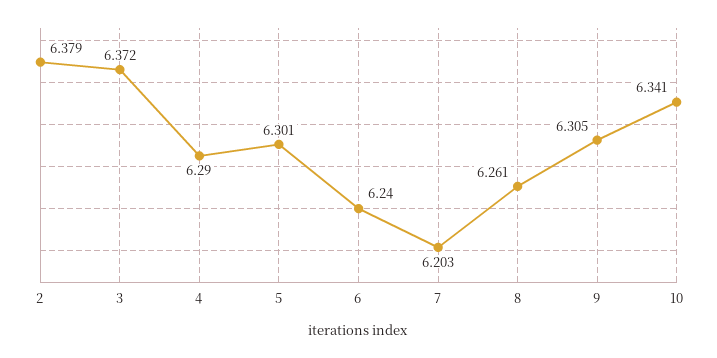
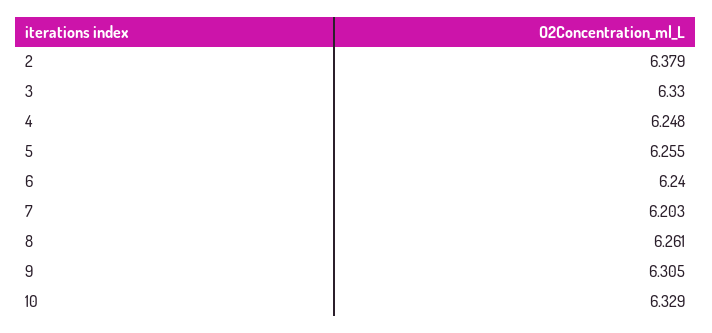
  {
    "2": 6.379,
-   "3": 6.372,
+   "3": 6.33,
-   "4": 6.29,
+   "4": 6.248,
-   "5": 6.301,
+   "5": 6.255,
    "6": 6.24,
    "7": 6.203,
    "8": 6.261,
    "9": 6.305,
-   "10": 6.341
+   "10": 6.329
  }

